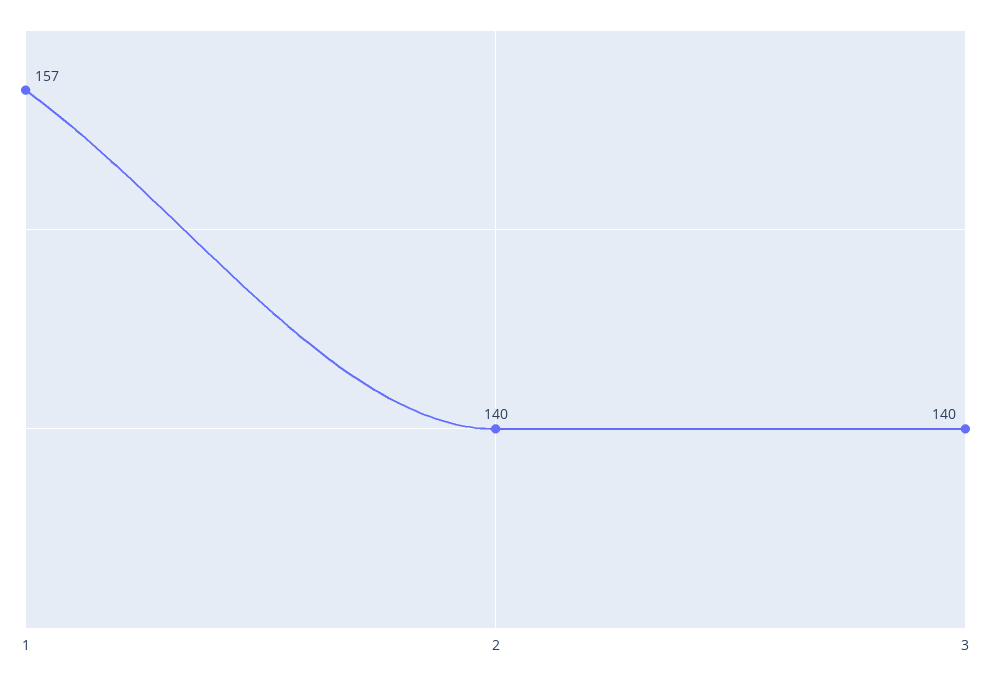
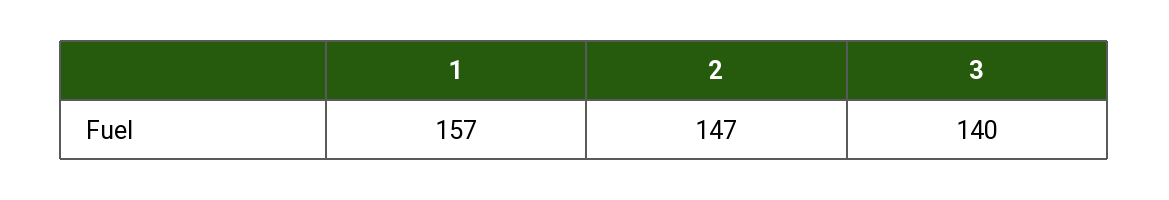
  {
    "1": 157,
-   "2": 140,
+   "2": 147,
    "3": 140
  }

